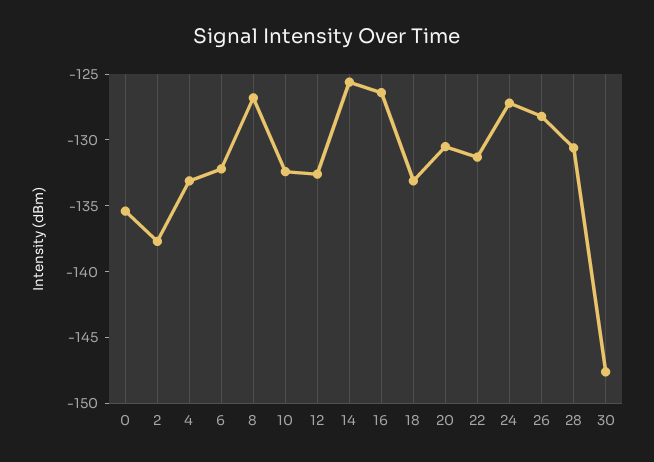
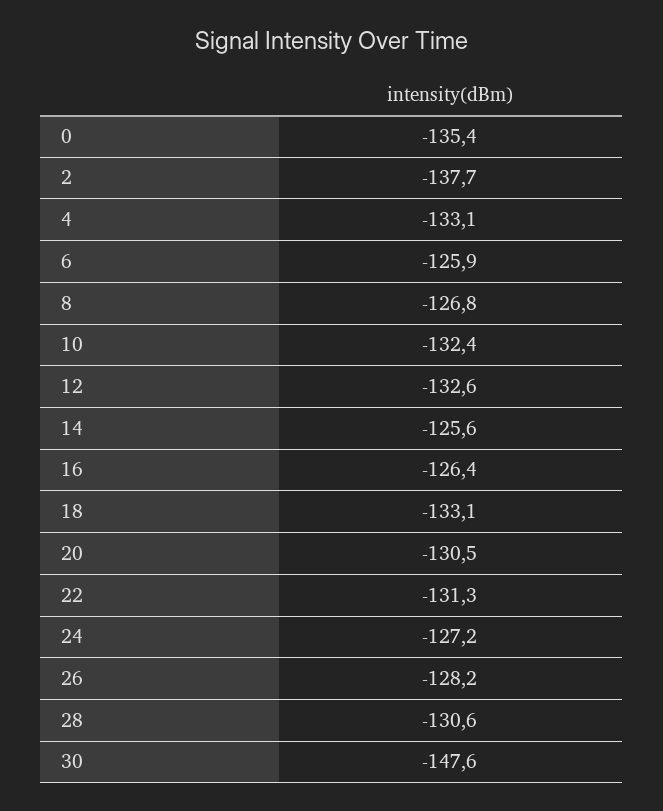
  {
    "0": -135.4,
    "2": -137.7,
    "4": -133.1,
-   "6": -132,
+   "6": -125.9,
    "8": -126.8,
    "10": -132.4,
    "12": -132.6,
    "14": -125.6,
    "16": -126.4,
    "18": -133.1,
    "20": -130.5,
    "22": -131.3,
    "24": -127.2,
    "26": -128.2,
    "28": -130.6,
    "30": -147.6
  }

